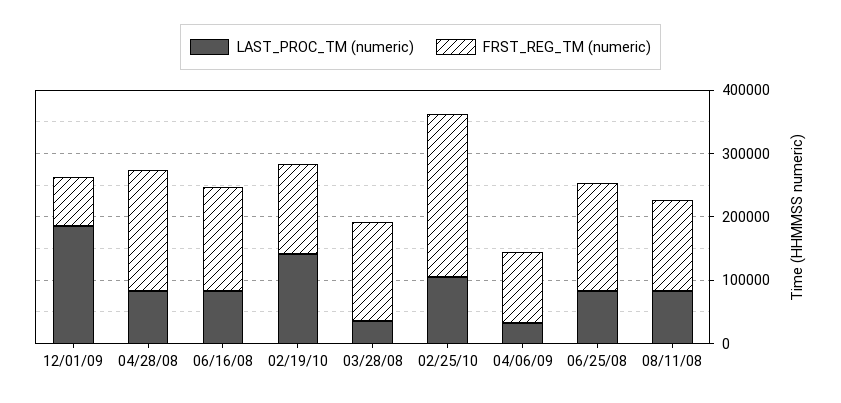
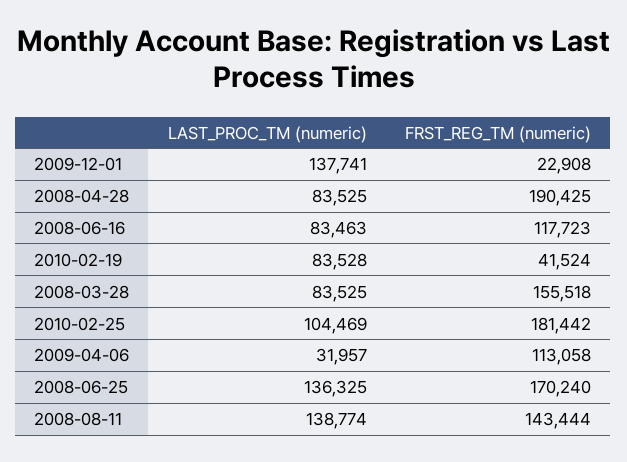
  {
    "LAST_PROC_TM (numeric)": {
-     "12/01/09": 180000,
+     "12/01/09": 137741,
      "04/28/08": 83525,
      "06/16/08": 83463,
-     "02/19/10": 140000,
+     "02/19/10": 83528,
-     "03/28/08": 40000,
+     "03/28/08": 83525,
      "02/25/10": 104469,
      "04/06/09": 31957,
-     "06/25/08": 80000,
+     "06/25/08": 136325,
-     "08/11/08": 80000
+     "08/11/08": 138774
    },
    "FRST_REG_TM (numeric)": {
-     "12/01/09": 80000,
+     "12/01/09": 22908,
      "04/28/08": 190425,
-     "06/16/08": 160000,
+     "06/16/08": 117723,
-     "02/19/10": 140000,
+     "02/19/10": 41524,
      "03/28/08": 155518,
-     "02/25/10": 260000,
+     "02/25/10": 181442,
      "04/06/09": 113058,
      "06/25/08": 170240,
      "08/11/08": 143444
    }
  }

